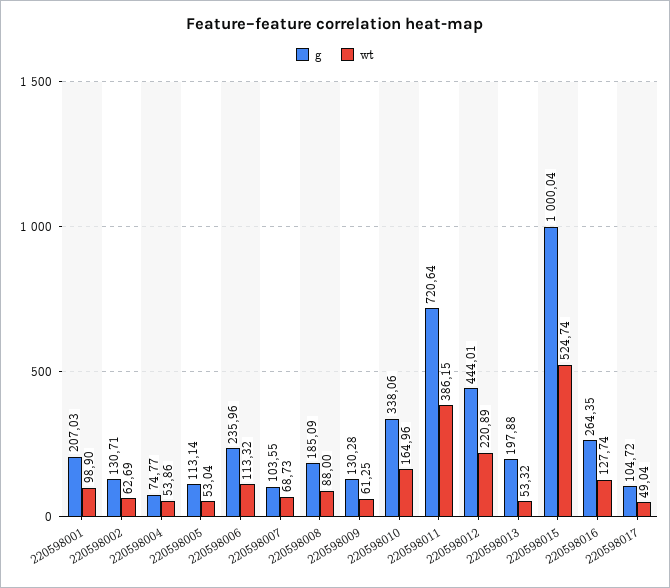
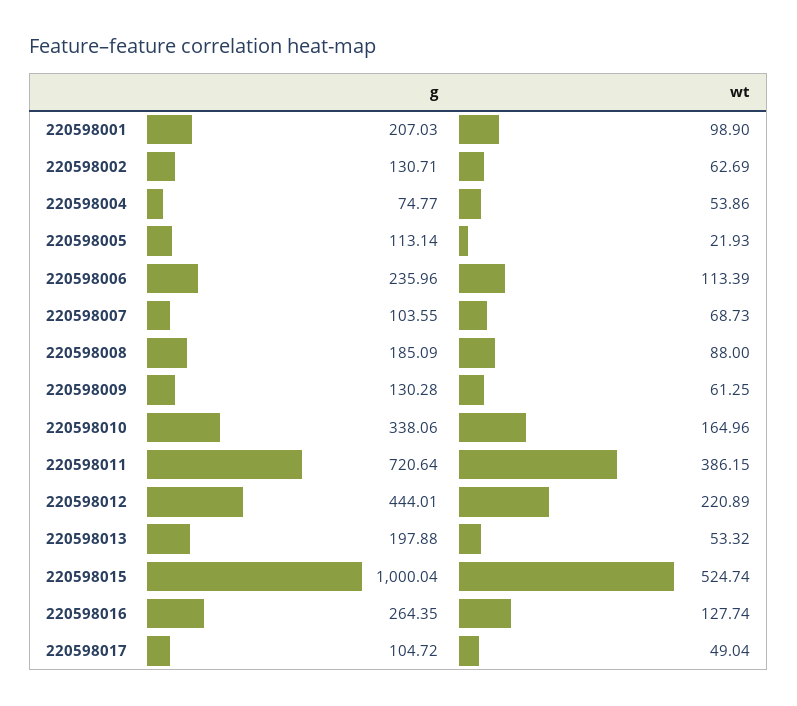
  {
    "g": {
      "220598001": 207.03,
      "220598002": 130.71,
      "220598004": 74.77,
      "220598005": 113.14,
      "220598006": 235.96,
      "220598007": 103.55,
      "220598008": 185.09,
      "220598009": 130.28,
      "220598010": 338.06,
      "220598011": 720.64,
      "220598012": 444.01,
      "220598013": 197.88,
      "220598015": 1000.04,
      "220598016": 264.35,
      "220598017": 104.72
    },
    "wt": {
      "220598001": 98.9,
      "220598002": 62.69,
      "220598004": 53.86,
-     "220598005": 53.04,
+     "220598005": 21.93,
-     "220598006": 113.32,
+     "220598006": 113.39,
      "220598007": 68.73,
      "220598008": 88,
      "220598009": 61.25,
      "220598010": 164.96,
      "220598011": 386.15,
      "220598012": 220.89,
      "220598013": 53.32,
      "220598015": 524.74,
      "220598016": 127.74,
      "220598017": 49.04
    }
  }

